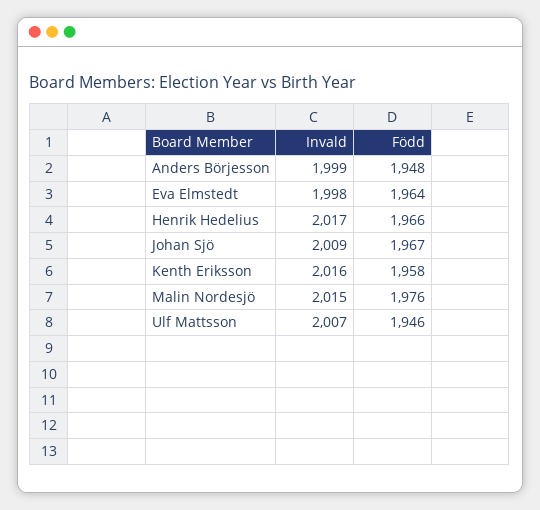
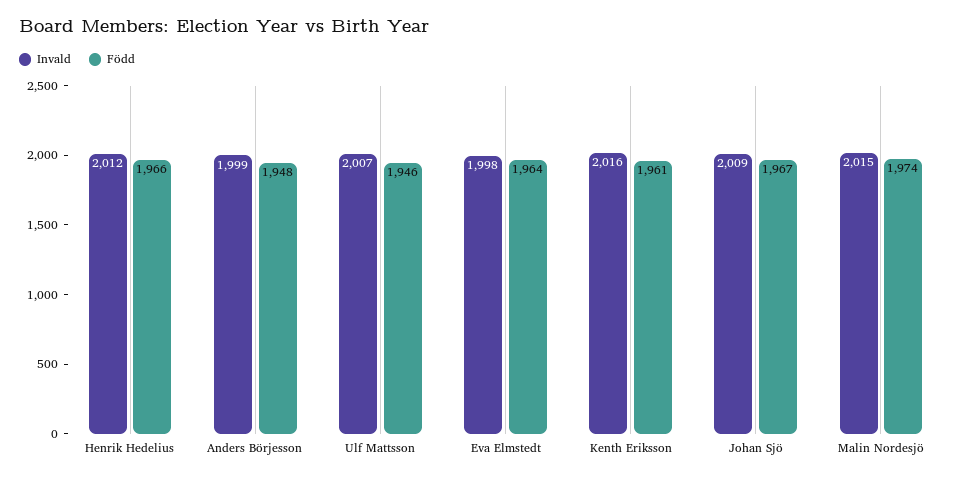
  {
    "Invald": {
      "Anders Börjesson": 1999,
      "Eva Elmstedt": 1998,
-     "Henrik Hedelius": 2017,
+     "Henrik Hedelius": 2012,
      "Johan Sjö": 2009,
      "Kenth Eriksson": 2016,
      "Malin Nordesjö": 2015,
      "Ulf Mattsson": 2007
    },
    "Född": {
      "Anders Börjesson": 1948,
      "Eva Elmstedt": 1964,
      "Henrik Hedelius": 1966,
      "Johan Sjö": 1967,
-     "Kenth Eriksson": 1958,
+     "Kenth Eriksson": 1961,
-     "Malin Nordesjö": 1976,
+     "Malin Nordesjö": 1974,
      "Ulf Mattsson": 1946
    }
  }

